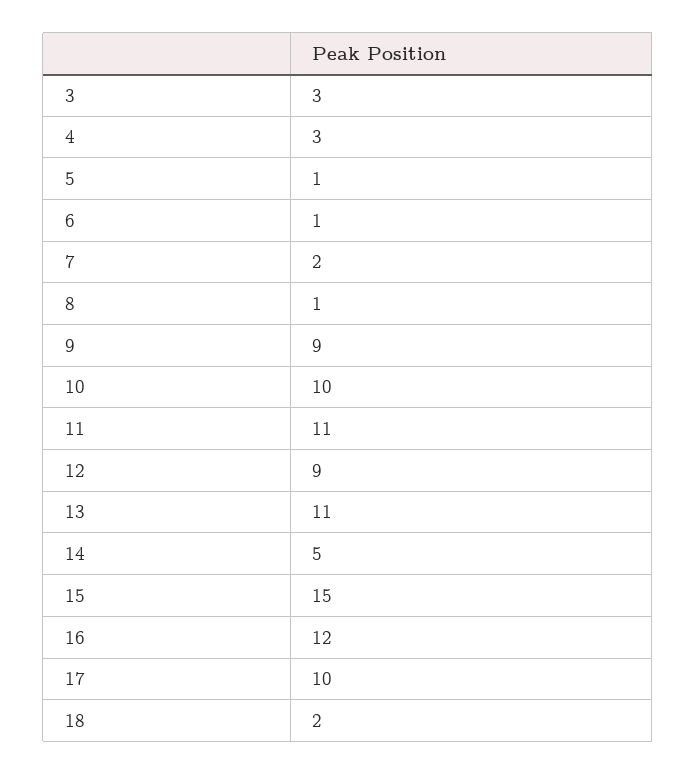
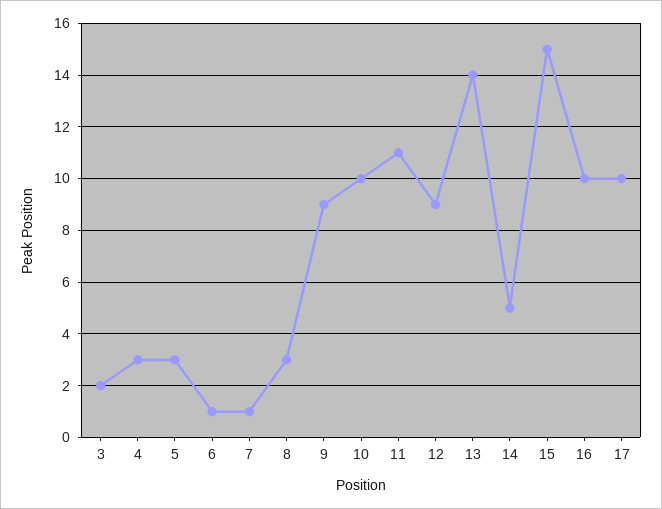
  {
-   "3": 3,
+   "3": 2,
    "4": 3,
-   "5": 1,
+   "5": 3,
    "6": 1,
-   "7": 2,
+   "7": 1,
-   "8": 1,
+   "8": 3,
    "9": 9,
    "10": 10,
    "11": 11,
    "12": 9,
-   "13": 11,
+   "13": 14,
    "14": 5,
    "15": 15,
-   "16": 12,
+   "16": 10,
-   "17": 10,
+   "17": 10
-   "18": 2
  }

